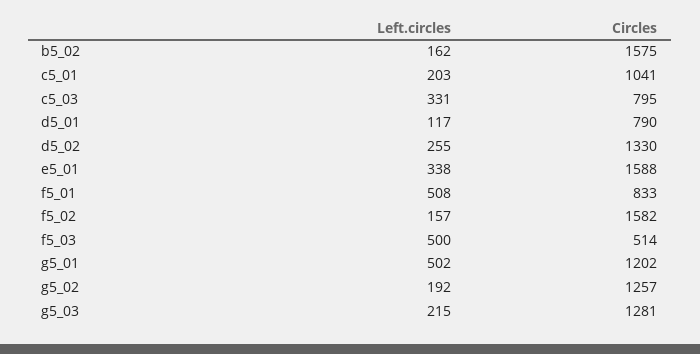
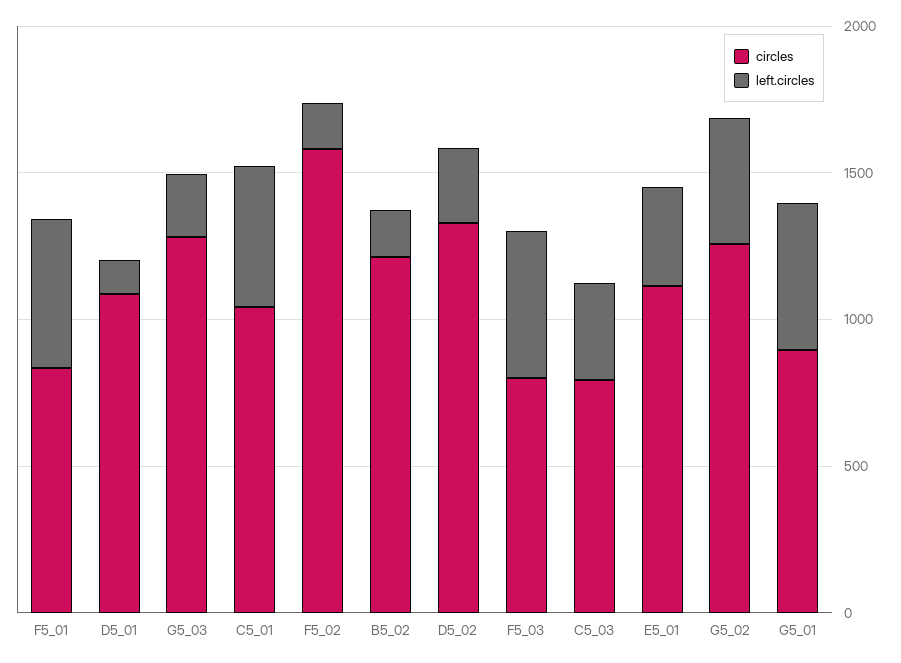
  {
    "Left.circles": {
      "b5_02": 162,
-     "c5_01": 203,
+     "c5_01": 500,
      "c5_03": 331,
      "d5_01": 117,
      "d5_02": 255,
      "e5_01": 338,
      "f5_01": 508,
      "f5_02": 157,
      "f5_03": 500,
      "g5_01": 502,
-     "g5_02": 192,
+     "g5_02": 400,
      "g5_03": 215
    },
    "Circles": {
-     "b5_02": 1575,
+     "b5_02": 1200,
      "c5_01": 1041,
      "c5_03": 795,
-     "d5_01": 790,
+     "d5_01": 1100,
      "d5_02": 1330,
-     "e5_01": 1588,
+     "e5_01": 1100,
      "f5_01": 833,
      "f5_02": 1582,
-     "f5_03": 514,
+     "f5_03": 800,
-     "g5_01": 1202,
+     "g5_01": 900,
      "g5_02": 1257,
      "g5_03": 1281
    }
  }

